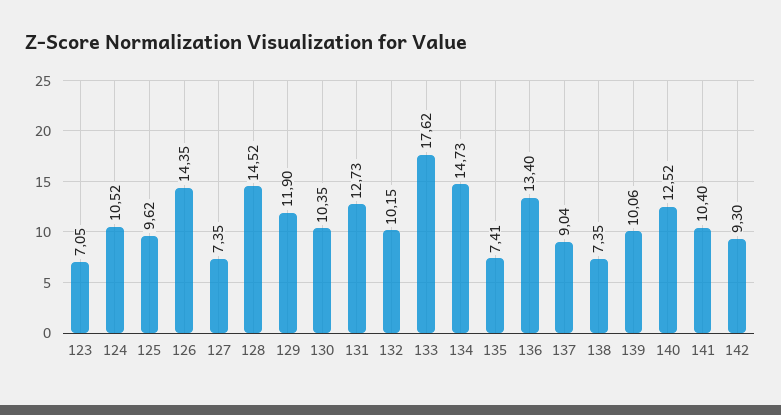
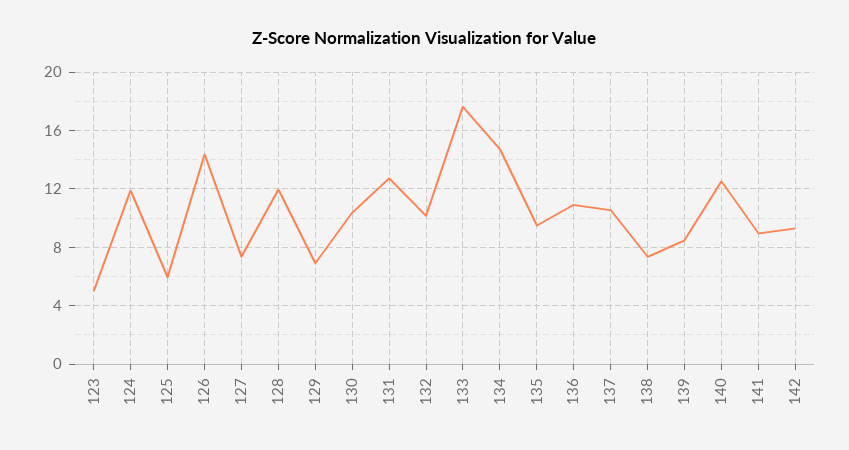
  {
-   "123": 7.05,
+   "123": 5,
-   "124": 10.52,
+   "124": 12,
-   "125": 9.62,
+   "125": 6,
    "126": 14.35,
    "127": 7.35,
-   "128": 14.52,
+   "128": 12,
-   "129": 11.9,
+   "129": 7,
    "130": 10.35,
    "131": 12.73,
    "132": 10.15,
    "133": 17.62,
    "134": 14.73,
-   "135": 7.41,
+   "135": 9.5,
-   "136": 13.4,
+   "136": 11,
-   "137": 9.04,
+   "137": 10.5,
    "138": 7.35,
-   "139": 10.06,
+   "139": 8.5,
    "140": 12.52,
-   "141": 10.4,
+   "141": 9,
    "142": 9.3
  }

